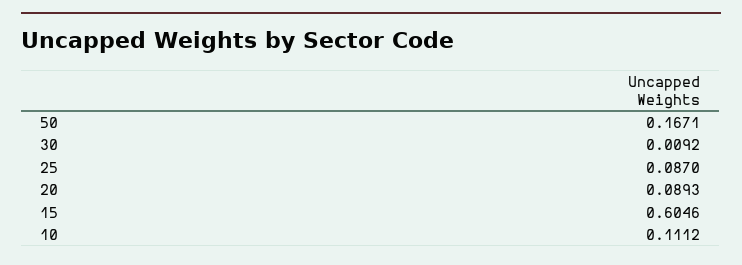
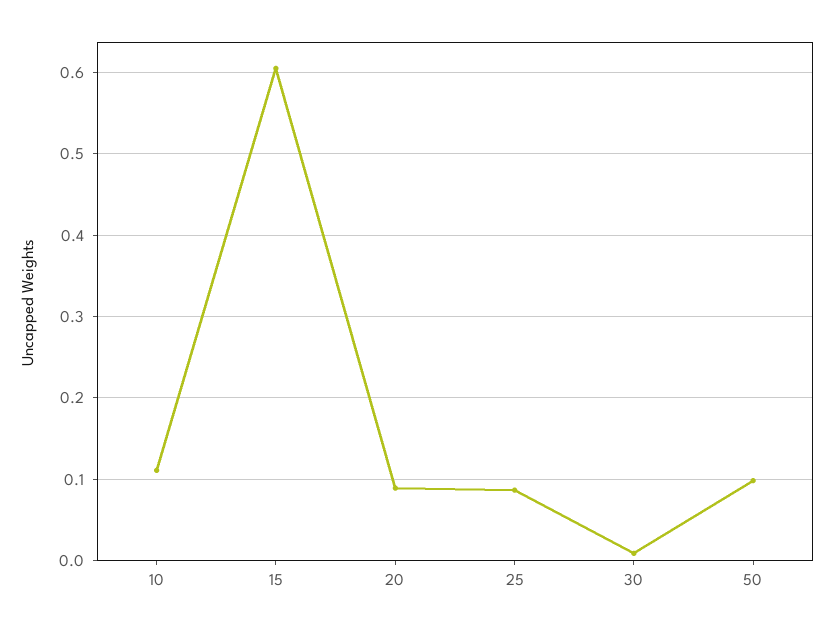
  {
-   "50": 0.1671,
+   "50": 0.1,
    "30": 0.0092,
    "25": 0.087,
    "20": 0.0893,
    "15": 0.6046,
    "10": 0.1112
  }

